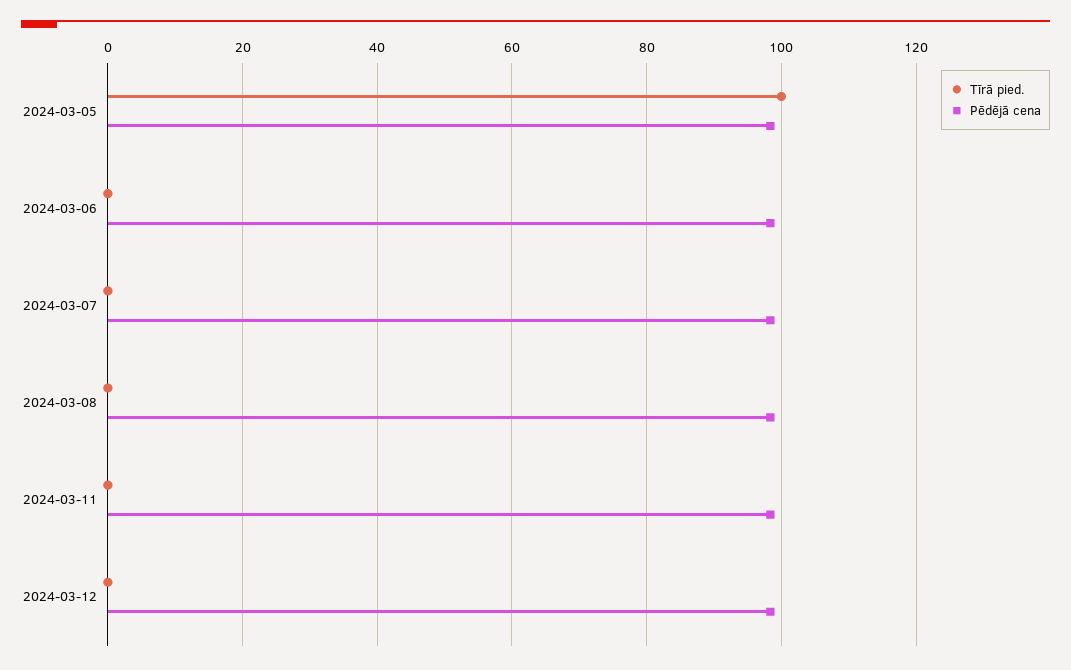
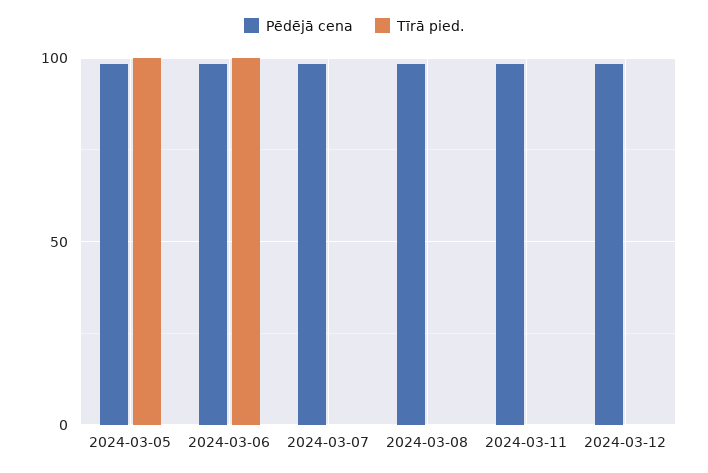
  {
    "Tīrā pied.": {
      "2024-03-05": 100,
-     "2024-03-06": 0,
+     "2024-03-06": 100,
      "2024-03-07": 0,
      "2024-03-08": 0,
      "2024-03-11": 0,
      "2024-03-12": 0
    },
    "Pēdējā cena": {
      "2024-03-05": 98,
      "2024-03-06": 98,
      "2024-03-07": 98,
      "2024-03-08": 98,
      "2024-03-11": 98,
      "2024-03-12": 98
    }
  }

